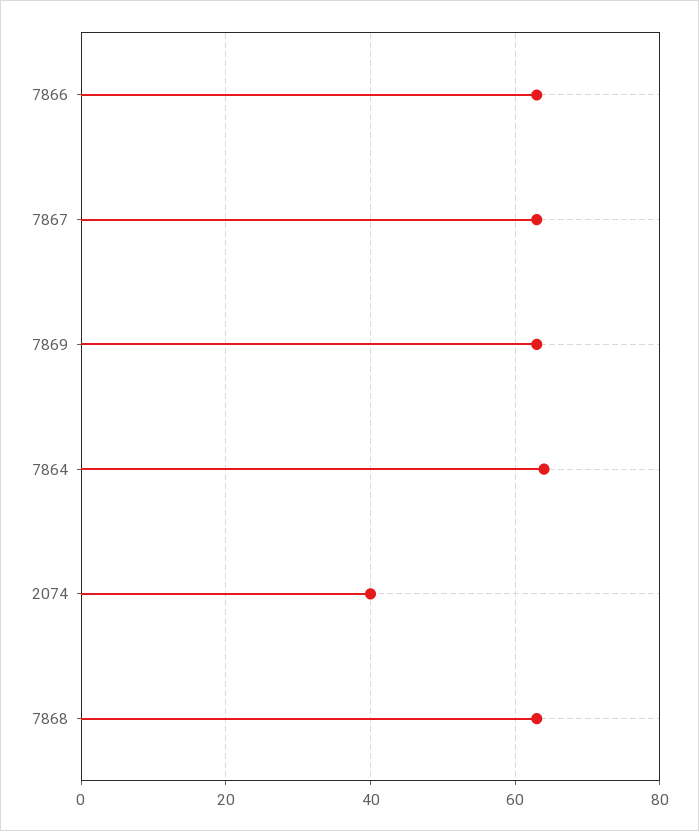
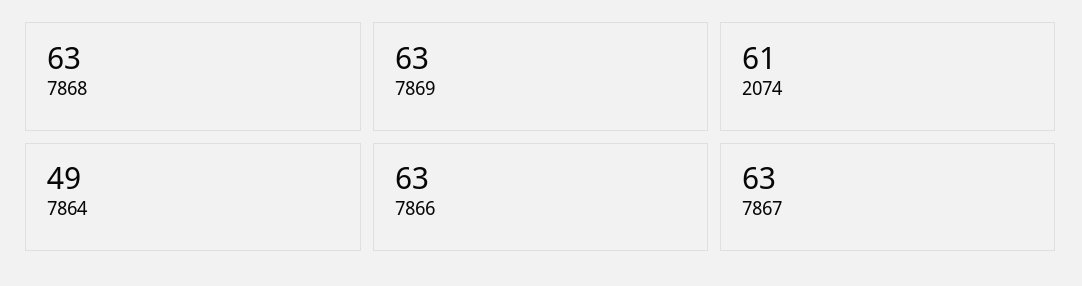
  {
    "7866": 63,
    "7867": 63,
    "7869": 63,
-   "7864": 65,
+   "7864": 49,
-   "2074": 40,
+   "2074": 61,
    "7868": 63
  }

